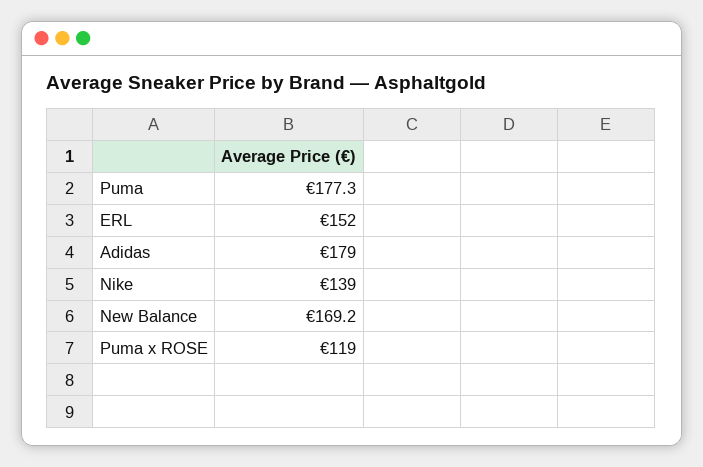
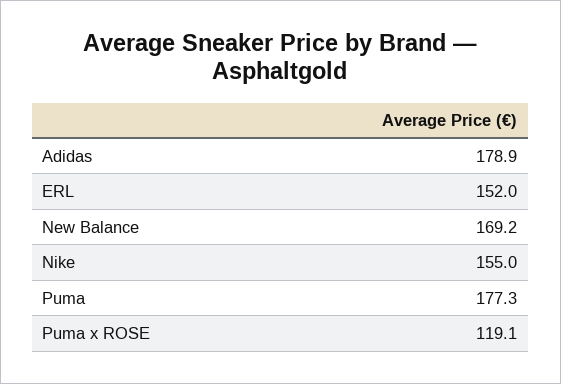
  {
    "Puma": 177.3,
    "ERL": 152,
-   "Adidas": 179,
+   "Adidas": 178.9,
-   "Nike": 139,
+   "Nike": 155,
    "New Balance": 169.2,
-   "Puma x ROSE": 119
+   "Puma x ROSE": 119.1
  }

